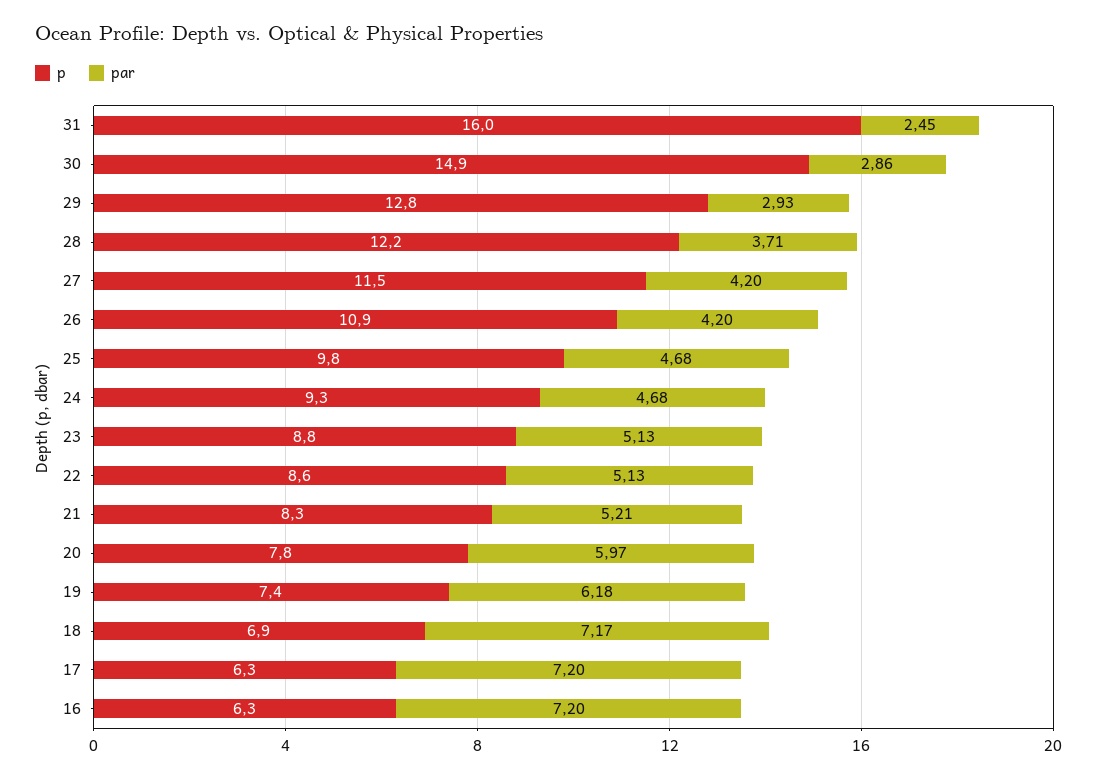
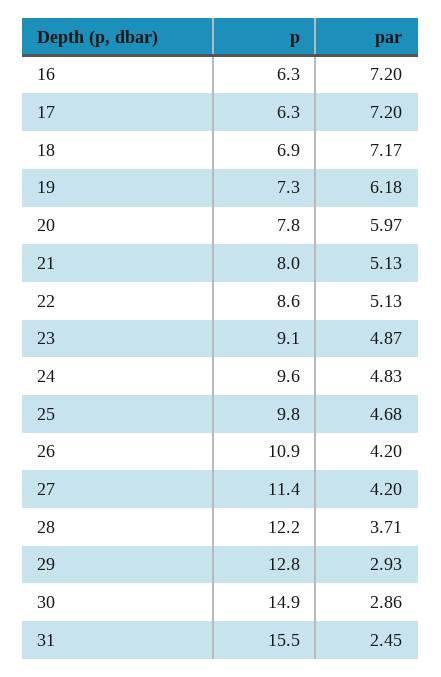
  {
    "p": {
-     "31": 16,
+     "31": 15.5,
      "30": 14.9,
      "29": 12.8,
      "28": 12.2,
-     "27": 11.5,
+     "27": 11.4,
      "26": 10.9,
      "25": 9.8,
-     "24": 9.3,
+     "24": 9.6,
-     "23": 8.8,
+     "23": 9.1,
      "22": 8.6,
-     "21": 8.3,
+     "21": 8,
      "20": 7.8,
-     "19": 7.4,
+     "19": 7.3,
      "18": 6.9,
      "17": 6.3,
      "16": 6.3
    },
    "par": {
      "31": 2.45,
      "30": 2.86,
      "29": 2.93,
      "28": 3.71,
      "27": 4.2,
      "26": 4.2,
      "25": 4.68,
-     "24": 4.68,
+     "24": 4.83,
-     "23": 5.13,
+     "23": 4.87,
      "22": 5.13,
-     "21": 5.21,
+     "21": 5.13,
      "20": 5.97,
      "19": 6.18,
      "18": 7.17,
      "17": 7.2,
      "16": 7.2
    }
  }

